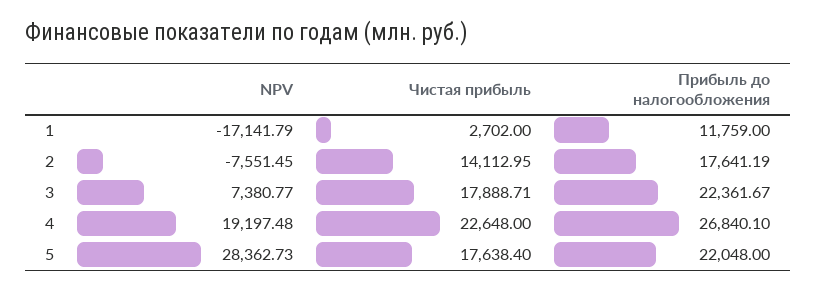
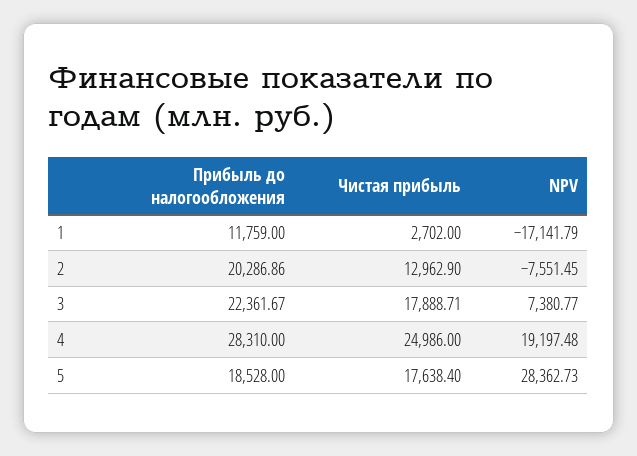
  {
    "NPV": {
      "1": -17141.79,
      "2": -7551.45,
      "3": 7380.77,
      "4": 19197.48,
      "5": 28362.73
    },
    "Чистая прибыль": {
      "1": 2702,
-     "2": 14112.95,
+     "2": 12962.9,
      "3": 17888.71,
-     "4": 22648,
+     "4": 24986,
      "5": 17638.4
    },
    "Прибыль до налогообложения": {
      "1": 11759,
-     "2": 17641.19,
+     "2": 20286.86,
      "3": 22361.67,
-     "4": 26840.1,
+     "4": 28310,
-     "5": 22048
+     "5": 18528
    }
  }

